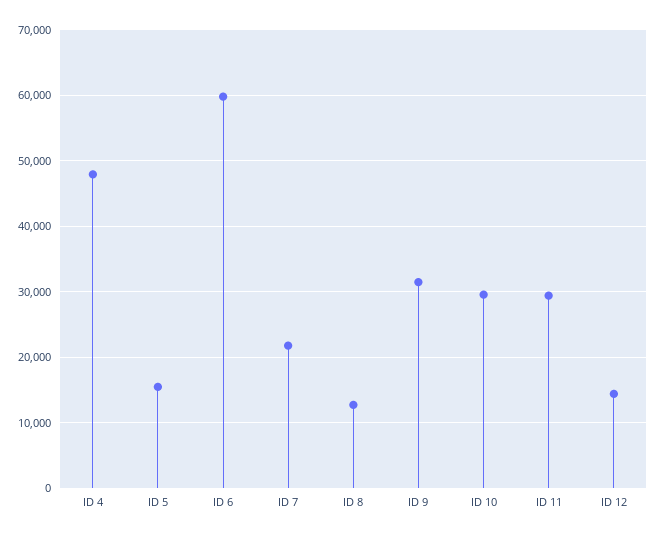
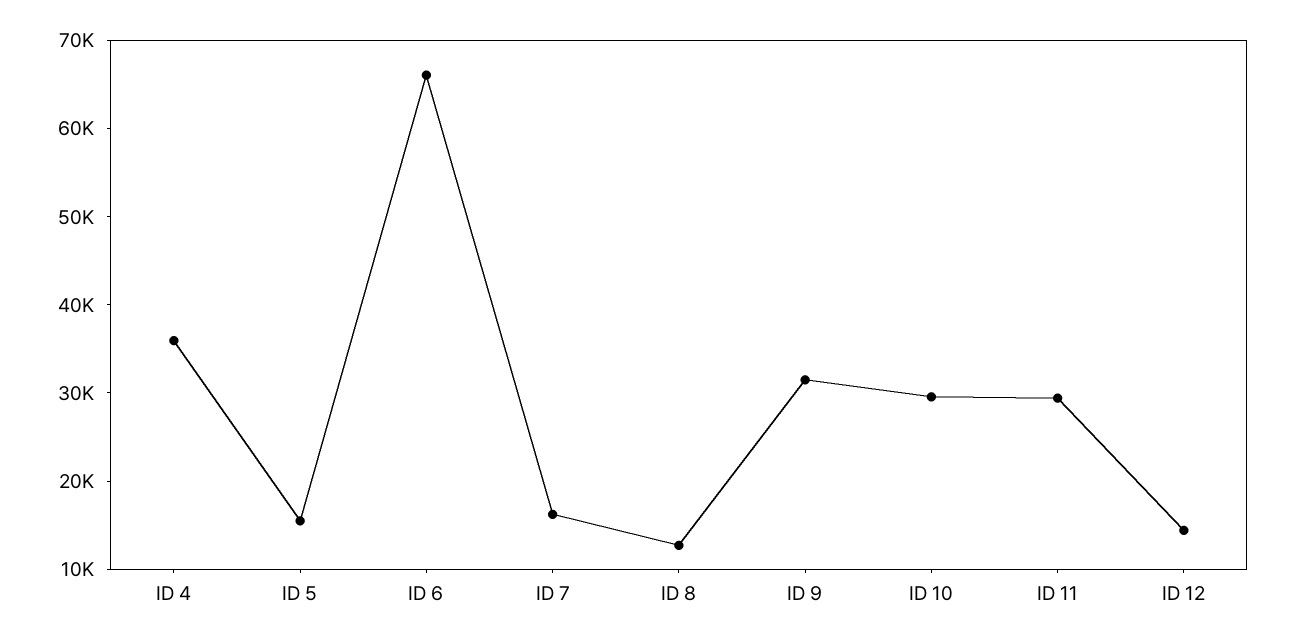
  {
-   "ID 4": 48000,
+   "ID 4": 36000,
    "ID 5": 15000,
-   "ID 6": 60000,
+   "ID 6": 66000,
-   "ID 7": 22000,
+   "ID 7": 16000,
    "ID 8": 13000,
    "ID 9": 31000,
    "ID 10": 30000,
    "ID 11": 29000,
    "ID 12": 14000
  }

